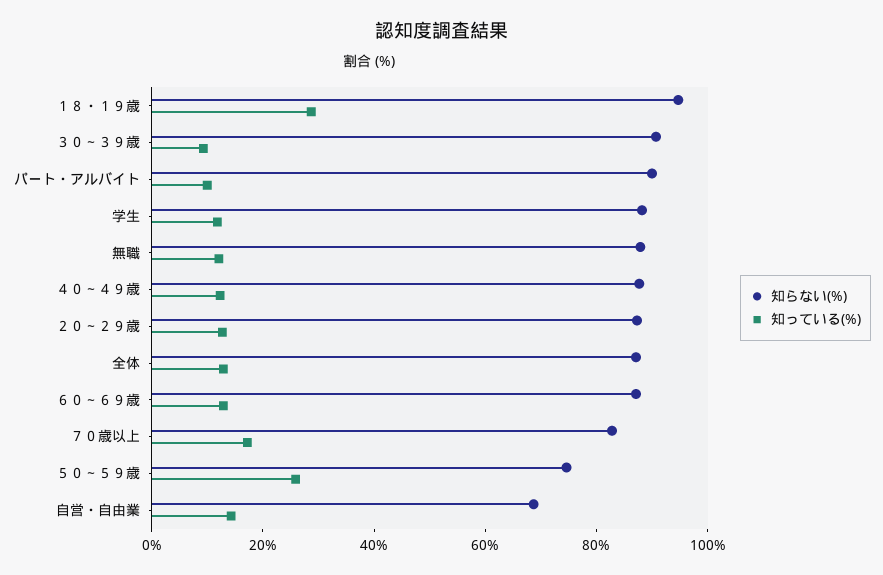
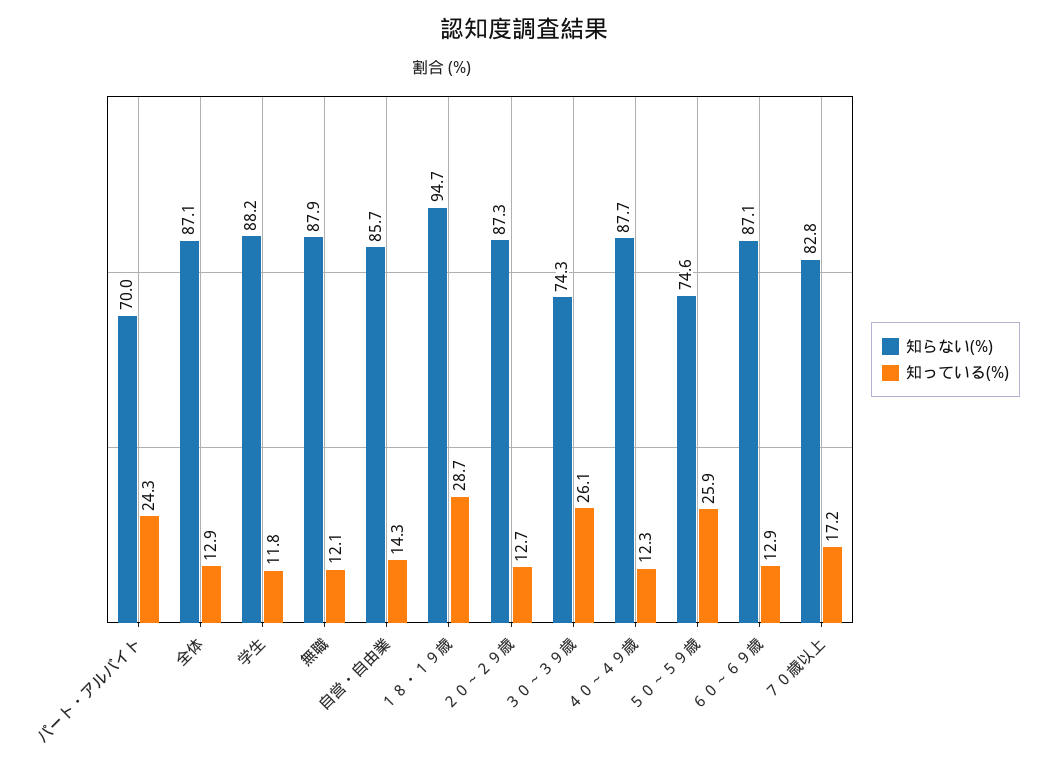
  {
    "知らない(%)": {
      "１８・１９歳": 94.7,
-     "３０～３９歳": 90,
+     "３０～３９歳": 74.3,
-     "パート・アルバイト": 90,
+     "パート・アルバイト": 70,
      "学生": 88.2,
      "無職": 87.9,
      "４０～４９歳": 87.7,
      "２０～２９歳": 87.3,
      "全体": 87.1,
      "６０～６９歳": 87.1,
      "７０歳以上": 82.8,
      "５０～５９歳": 74.6,
-     "自営・自由業": 70
+     "自営・自由業": 85.7
    },
    "知っている(%)": {
      "１８・１９歳": 28.7,
-     "３０～３９歳": 10,
+     "３０～３９歳": 26.1,
-     "パート・アルバイト": 10,
+     "パート・アルバイト": 24.3,
      "学生": 11.8,
      "無職": 12.1,
      "４０～４９歳": 12.3,
      "２０～２９歳": 12.7,
      "全体": 12.9,
      "６０～６９歳": 12.9,
      "７０歳以上": 17.2,
      "５０～５９歳": 25.9,
      "自営・自由業": 14.3
    }
  }

